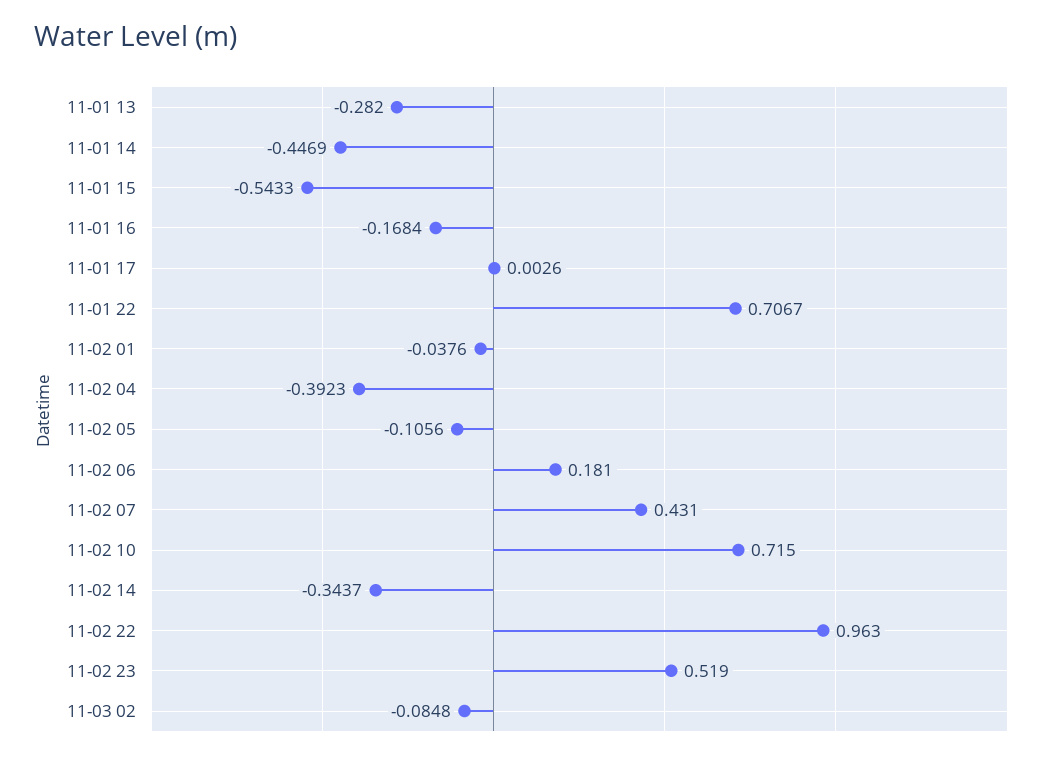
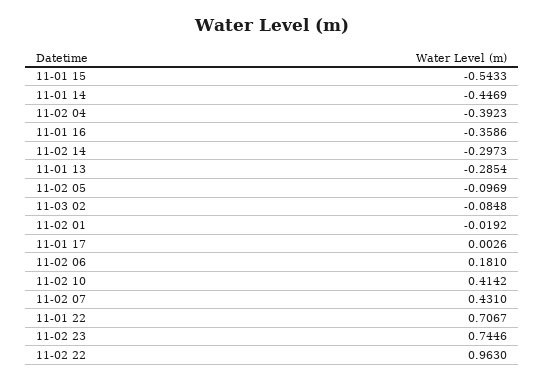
  {
-   "11-01 13": -0.282,
+   "11-01 13": -0.2854,
    "11-01 14": -0.4469,
    "11-01 15": -0.5433,
-   "11-01 16": -0.1684,
+   "11-01 16": -0.3586,
    "11-01 17": 0.0026,
    "11-01 22": 0.7067,
-   "11-02 01": -0.0376,
+   "11-02 01": -0.0192,
    "11-02 04": -0.3923,
-   "11-02 05": -0.1056,
+   "11-02 05": -0.0969,
    "11-02 06": 0.181,
    "11-02 07": 0.431,
-   "11-02 10": 0.715,
+   "11-02 10": 0.4142,
-   "11-02 14": -0.3437,
+   "11-02 14": -0.2973,
    "11-02 22": 0.963,
-   "11-02 23": 0.519,
+   "11-02 23": 0.7446,
    "11-03 02": -0.0848
  }

